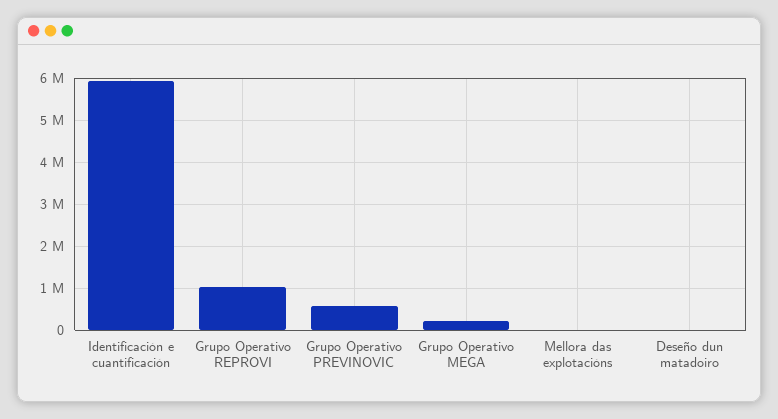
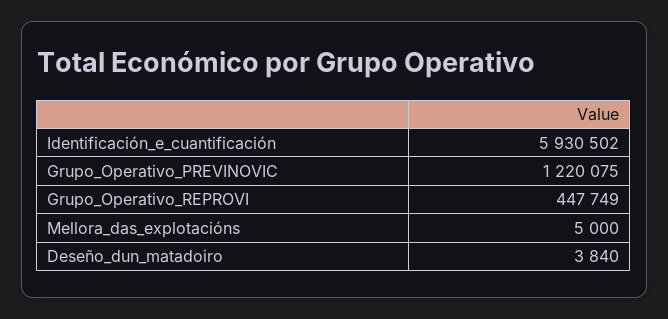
  {
    "Identificación e cuantificación": 5930502,
-   "Grupo Operativo REPROVI": 1000000,
+   "Grupo Operativo REPROVI": 447749,
-   "Grupo Operativo PREVINOVIC": 600000,
+   "Grupo Operativo PREVINOVIC": 1220075,
-   "Grupo Operativo MEGA": 200000,
    "Mellora das explotacións": 5000,
    "Deseño dun matadoiro": 3840
  }

